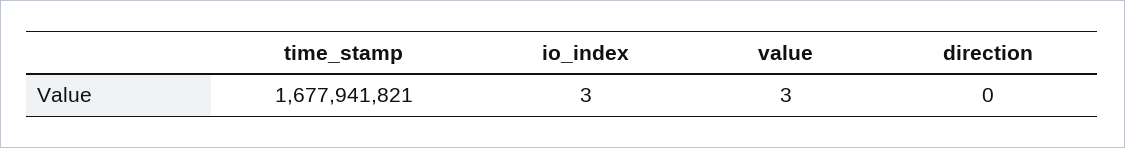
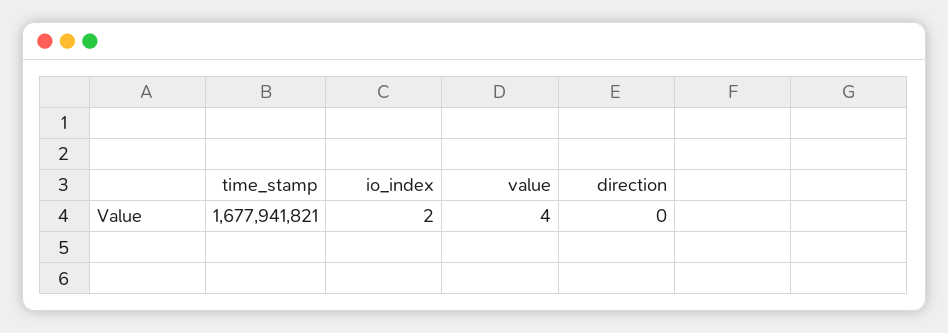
  {
    "time_stamp": 1677941821,
-   "io_index": 3,
+   "io_index": 2,
-   "value": 3,
+   "value": 4,
    "direction": 0
  }

